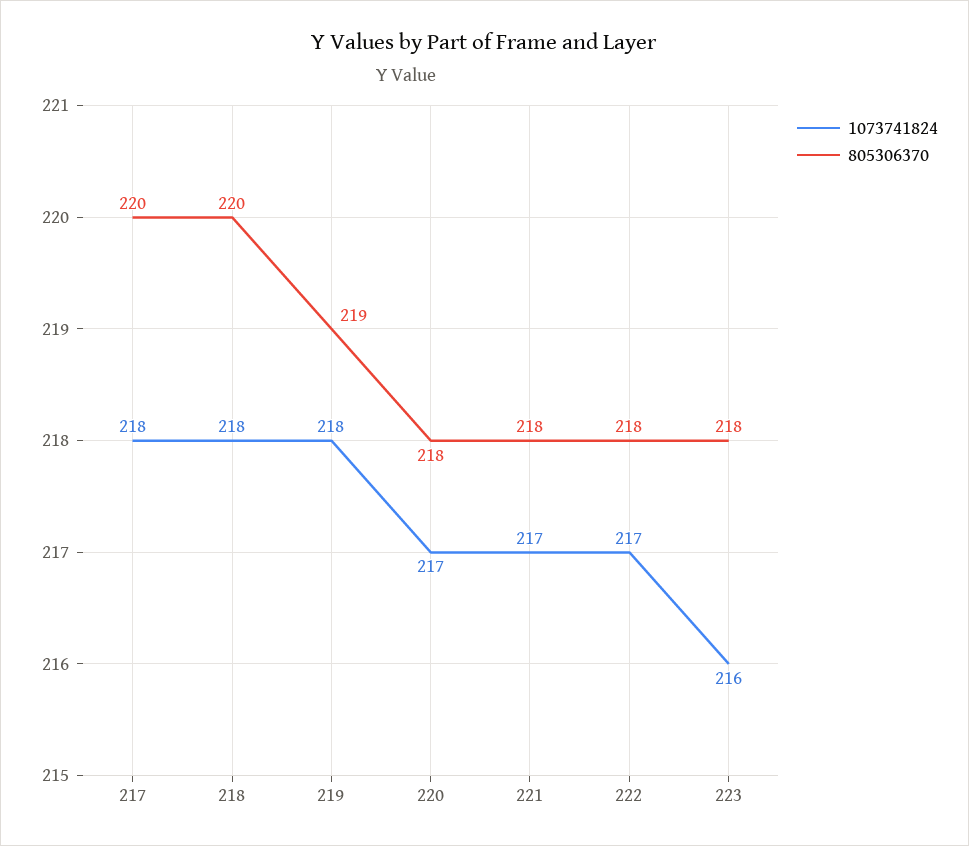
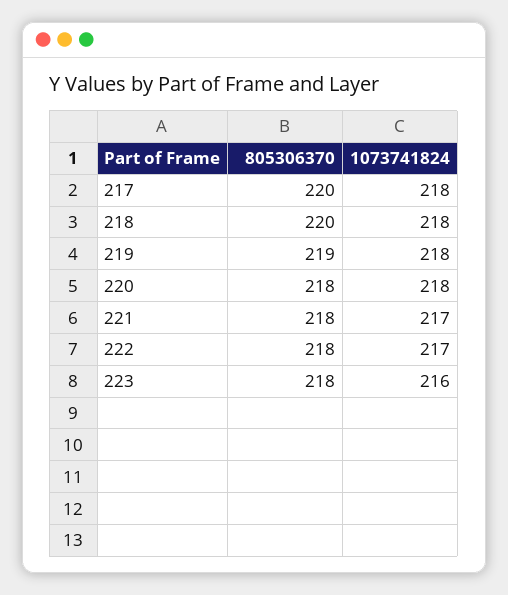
  {
    "1073741824": {
      "217": 218,
      "218": 218,
      "219": 218,
-     "220": 217,
+     "220": 218,
      "221": 217,
      "222": 217,
      "223": 216
    },
    "805306370": {
      "217": 220,
      "218": 220,
      "219": 219,
      "220": 218,
      "221": 218,
      "222": 218,
      "223": 218
    }
  }

